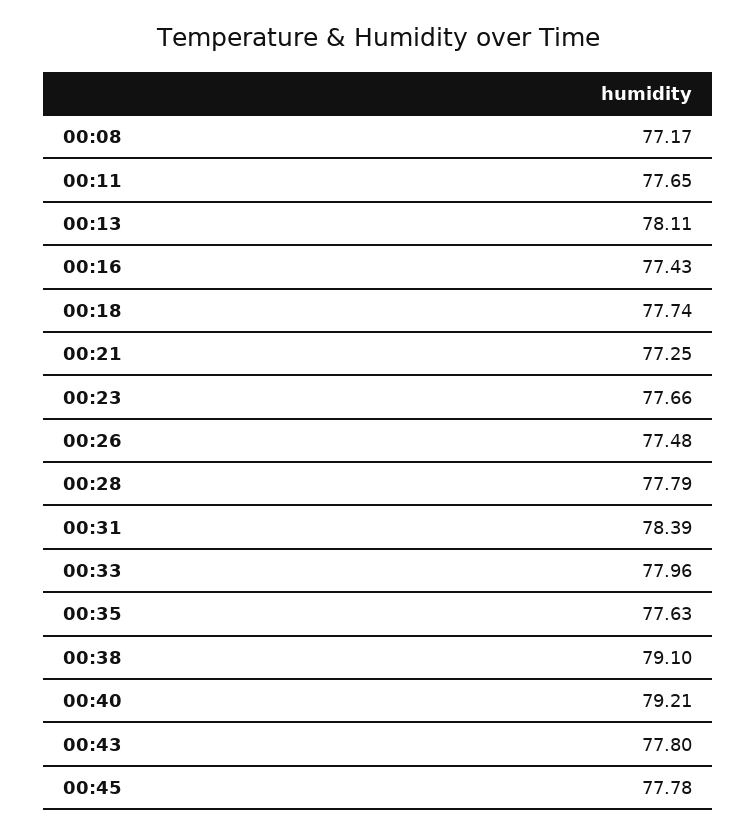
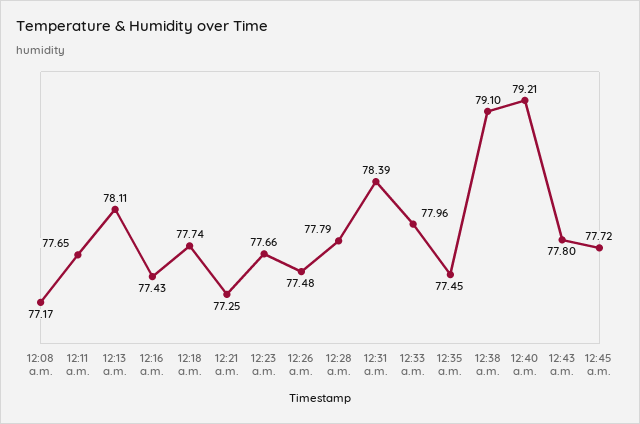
  {
    "00:08": 77.17,
    "00:11": 77.65,
    "00:13": 78.11,
    "00:16": 77.43,
    "00:18": 77.74,
    "00:21": 77.25,
    "00:23": 77.66,
    "00:26": 77.48,
    "00:28": 77.79,
    "00:31": 78.39,
    "00:33": 77.96,
-   "00:35": 77.63,
+   "00:35": 77.45,
    "00:38": 79.1,
    "00:40": 79.21,
    "00:43": 77.8,
-   "00:45": 77.78
+   "00:45": 77.72
  }

